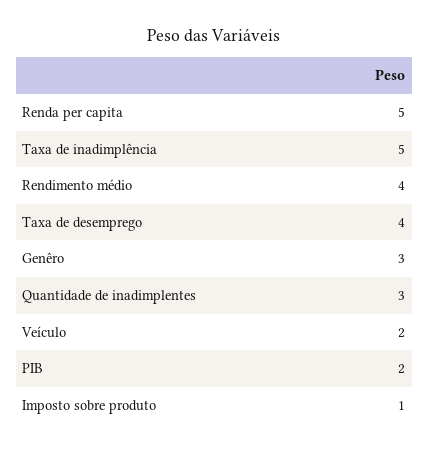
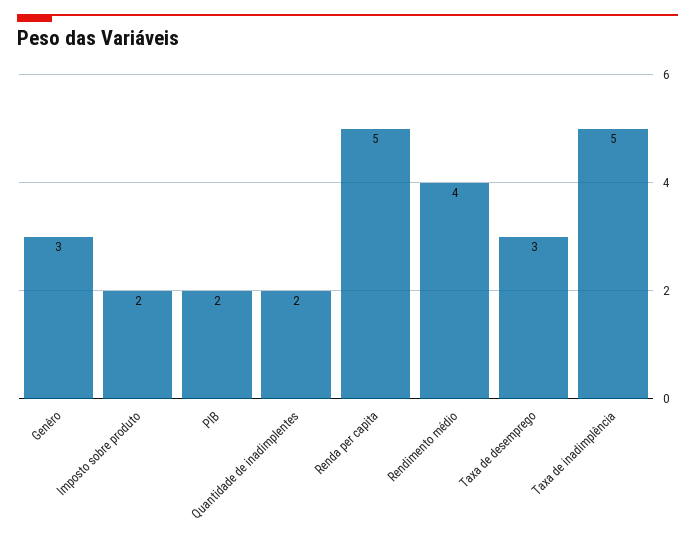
  {
    "Renda per capita": 5,
    "Taxa de inadimplência": 5,
    "Rendimento médio": 4,
-   "Taxa de desemprego": 4,
+   "Taxa de desemprego": 3,
    "Genêro": 3,
-   "Quantidade de inadimplentes": 3,
+   "Quantidade de inadimplentes": 2,
-   "Veículo": 2,
    "PIB": 2,
-   "Imposto sobre produto": 1
+   "Imposto sobre produto": 2
  }

